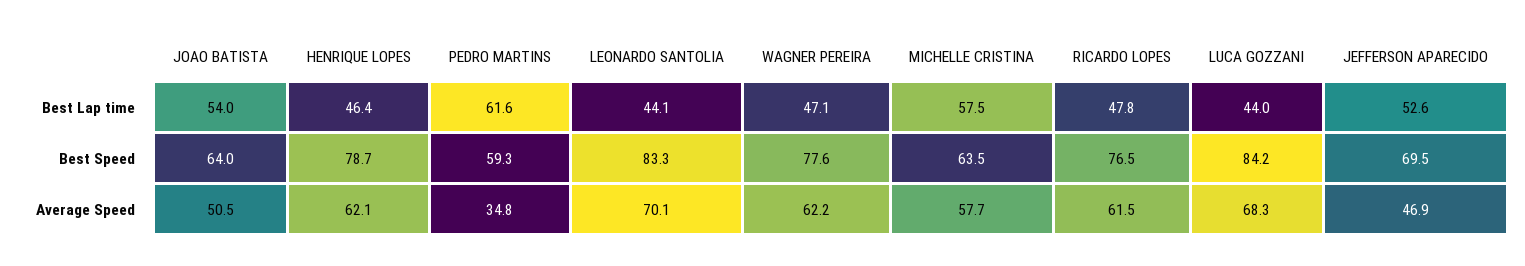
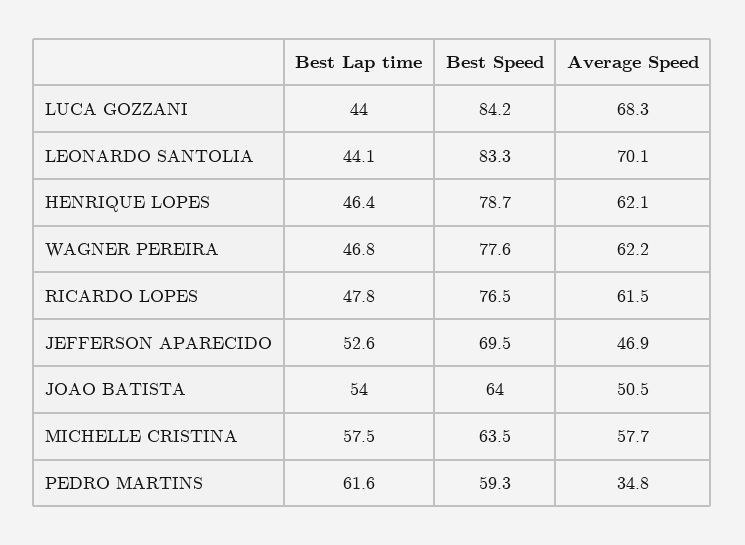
  {
    "JOAO BATISTA": {
      "Best Lap time": 54,
      "Best Speed": 64,
      "Average Speed": 50.5
    },
    "HENRIQUE LOPES": {
      "Best Lap time": 46.4,
      "Best Speed": 78.7,
      "Average Speed": 62.1
    },
    "PEDRO MARTINS": {
      "Best Lap time": 61.6,
      "Best Speed": 59.3,
      "Average Speed": 34.8
    },
    "LEONARDO SANTOLIA": {
      "Best Lap time": 44.1,
      "Best Speed": 83.3,
      "Average Speed": 70.1
    },
    "WAGNER PEREIRA": {
-     "Best Lap time": 47.1,
+     "Best Lap time": 46.8,
      "Best Speed": 77.6,
      "Average Speed": 62.2
    },
    "MICHELLE CRISTINA": {
      "Best Lap time": 57.5,
      "Best Speed": 63.5,
      "Average Speed": 57.7
    },
    "RICARDO LOPES": {
      "Best Lap time": 47.8,
      "Best Speed": 76.5,
      "Average Speed": 61.5
    },
    "LUCA GOZZANI": {
      "Best Lap time": 44,
      "Best Speed": 84.2,
      "Average Speed": 68.3
    },
    "JEFFERSON APARECIDO": {
      "Best Lap time": 52.6,
      "Best Speed": 69.5,
      "Average Speed": 46.9
    }
  }

